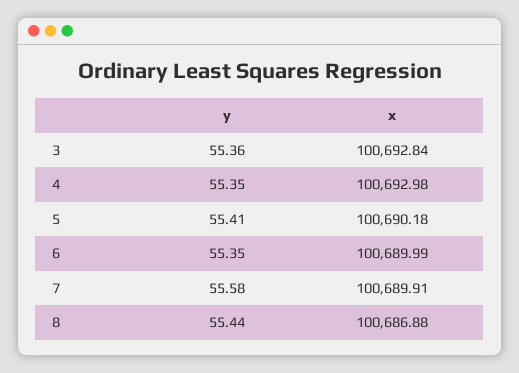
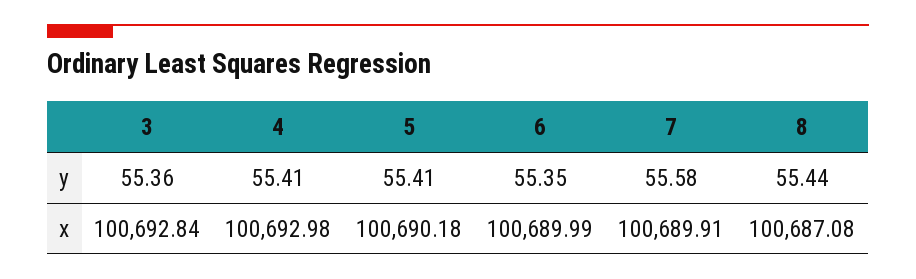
  {
    "y": {
      "3": 55.36,
-     "4": 55.35,
+     "4": 55.41,
      "5": 55.41,
      "6": 55.35,
      "7": 55.58,
      "8": 55.44
    },
    "x": {
      "3": 100692.84,
      "4": 100692.98,
      "5": 100690.18,
      "6": 100689.99,
      "7": 100689.91,
-     "8": 100686.88
+     "8": 100687.08
    }
  }

